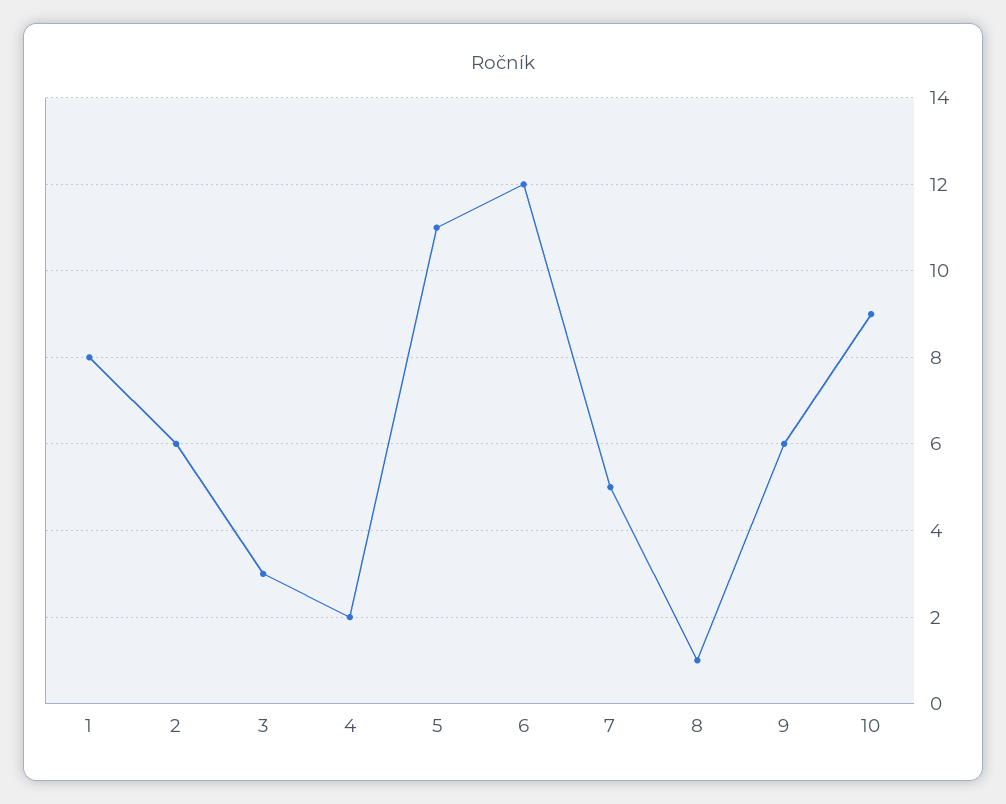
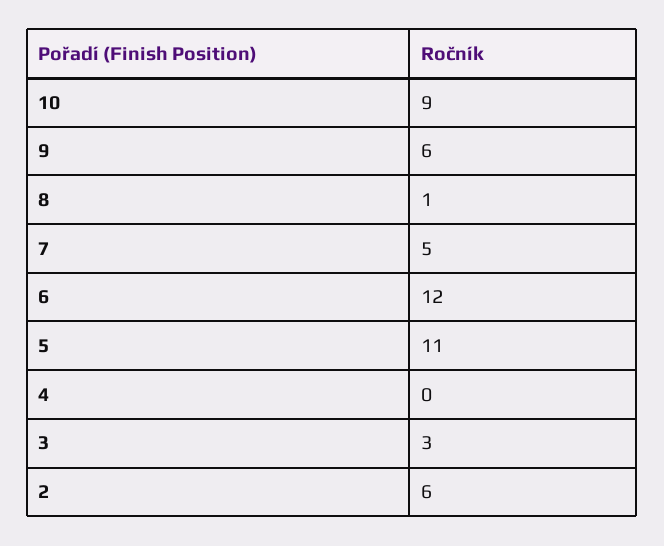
  {
-   "1": 8,
    "2": 6,
    "3": 3,
-   "4": 2,
+   "4": 0,
    "5": 11,
    "6": 12,
    "7": 5,
    "8": 1,
    "9": 6,
    "10": 9
  }

